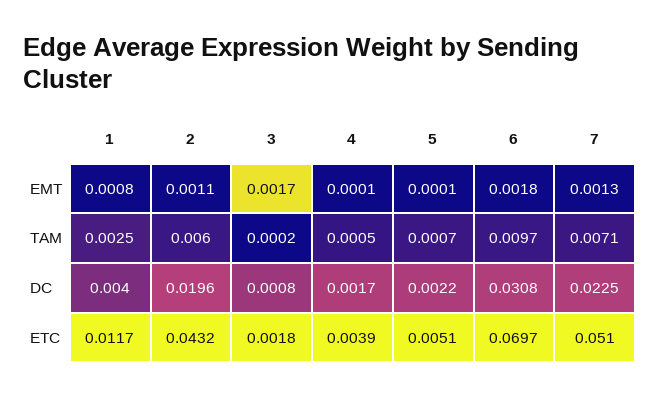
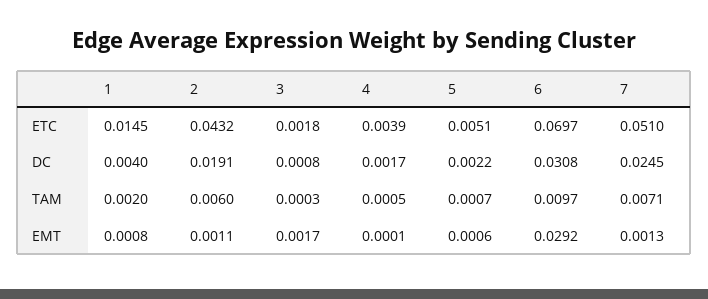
  {
    "1": {
      "EMT": 0.0008,
-     "TAM": 0.0025,
+     "TAM": 0.002,
      "DC": 0.004,
-     "ETC": 0.0117
+     "ETC": 0.0145
    },
    "2": {
      "EMT": 0.0011,
      "TAM": 0.006,
-     "DC": 0.0196,
+     "DC": 0.0191,
      "ETC": 0.0432
    },
    "3": {
      "EMT": 0.0017,
-     "TAM": 0.0002,
+     "TAM": 0.0003,
      "DC": 0.0008,
      "ETC": 0.0018
    },
    "4": {
      "EMT": 0.0001,
      "TAM": 0.0005,
      "DC": 0.0017,
      "ETC": 0.0039
    },
    "5": {
-     "EMT": 0.0001,
+     "EMT": 0.0006,
      "TAM": 0.0007,
      "DC": 0.0022,
      "ETC": 0.0051
    },
    "6": {
-     "EMT": 0.0018,
+     "EMT": 0.0292,
      "TAM": 0.0097,
      "DC": 0.0308,
      "ETC": 0.0697
    },
    "7": {
      "EMT": 0.0013,
      "TAM": 0.0071,
-     "DC": 0.0225,
+     "DC": 0.0245,
      "ETC": 0.051
    }
  }

